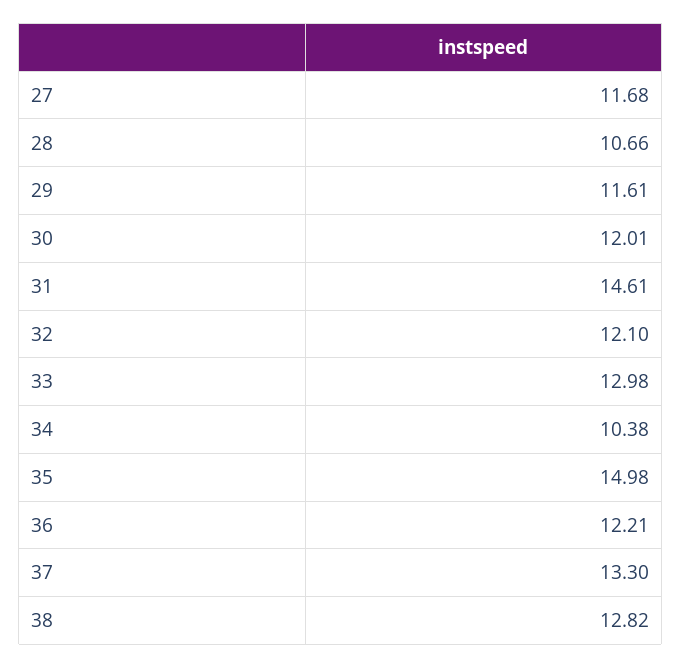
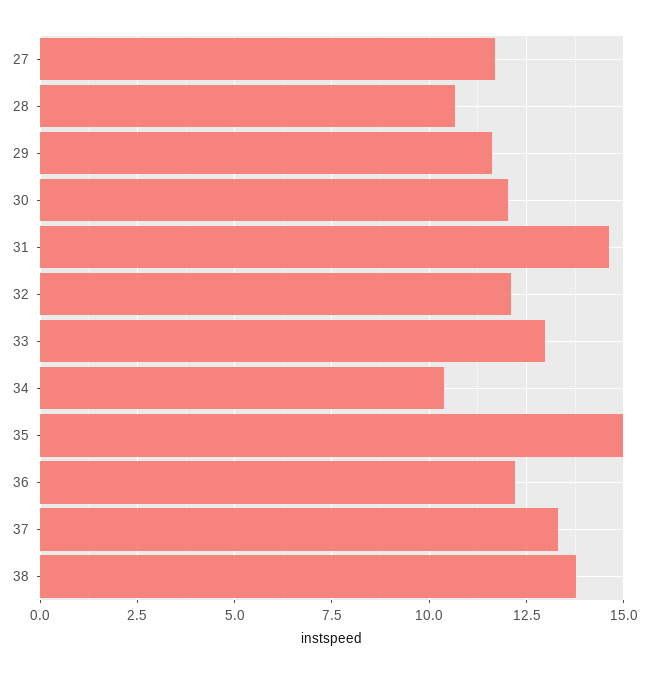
  {
    "27": 11.68,
    "28": 10.66,
    "29": 11.61,
    "30": 12.01,
    "31": 14.61,
    "32": 12.1,
    "33": 12.98,
    "34": 10.38,
    "35": 14.98,
    "36": 12.21,
    "37": 13.3,
-   "38": 12.82
+   "38": 13.75
  }

